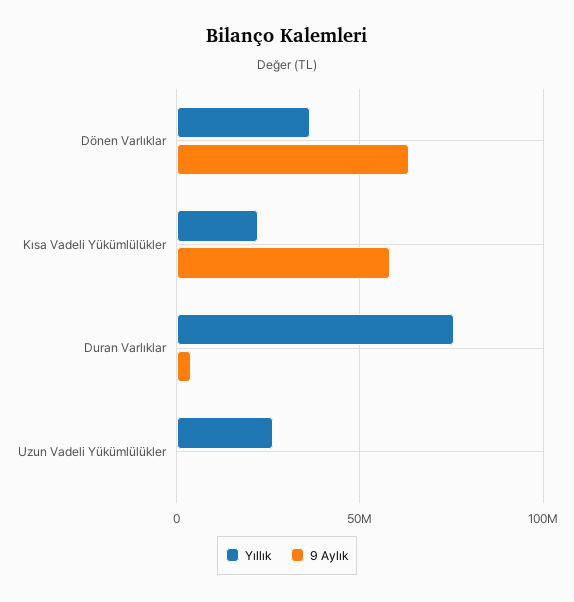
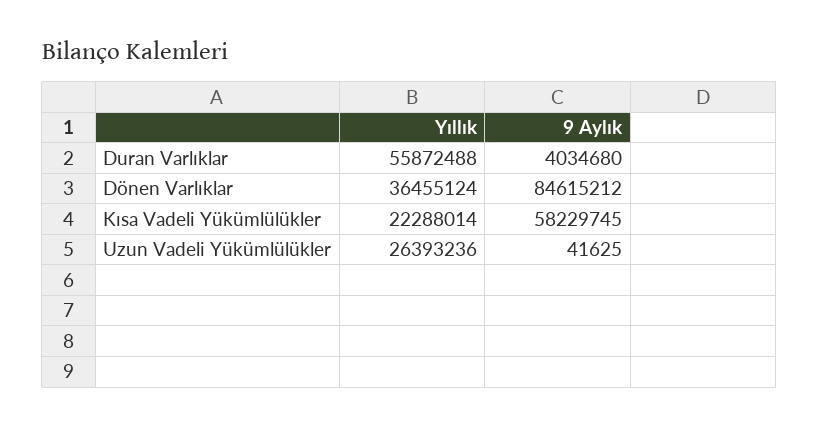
  {
    "Yıllık": {
      "Dönen Varlıklar": 36455124,
      "Kısa Vadeli Yükümlülükler": 22288014,
-     "Duran Varlıklar": 75000000,
+     "Duran Varlıklar": 55872488,
      "Uzun Vadeli Yükümlülükler": 26393236
    },
    "9 Aylık": {
-     "Dönen Varlıklar": 65000000,
+     "Dönen Varlıklar": 84615212,
      "Kısa Vadeli Yükümlülükler": 58229745,
      "Duran Varlıklar": 4034680,
      "Uzun Vadeli Yükümlülükler": 41625
    }
  }

